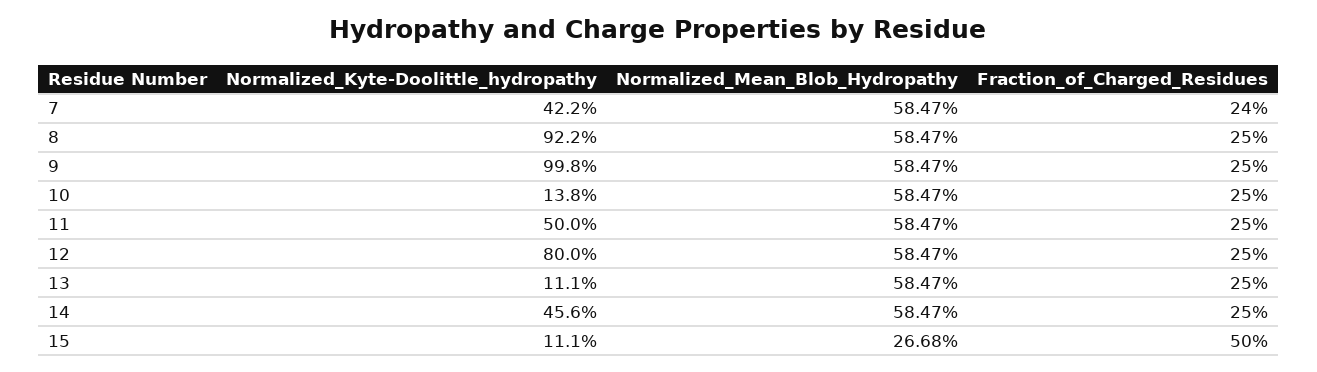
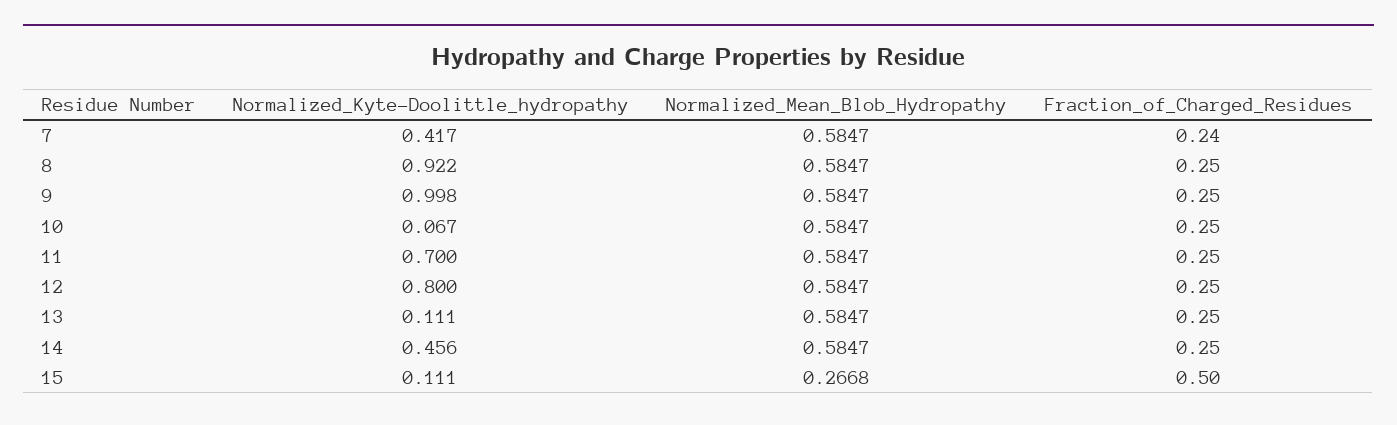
  {
    "Normalized_Kyte-Doolittle_hydropathy": {
-     "7": 0.422,
+     "7": 0.417,
      "8": 0.922,
      "9": 0.998,
-     "10": 0.138,
+     "10": 0.067,
-     "11": 0.5,
+     "11": 0.7,
      "12": 0.8,
      "13": 0.111,
      "14": 0.456,
      "15": 0.111
    },
    "Normalized_Mean_Blob_Hydropathy": {
      "7": 0.5847,
      "8": 0.5847,
      "9": 0.5847,
      "10": 0.5847,
      "11": 0.5847,
      "12": 0.5847,
      "13": 0.5847,
      "14": 0.5847,
      "15": 0.2668
    },
    "Fraction_of_Charged_Residues": {
      "7": 0.24,
      "8": 0.25,
      "9": 0.25,
      "10": 0.25,
      "11": 0.25,
      "12": 0.25,
      "13": 0.25,
      "14": 0.25,
      "15": 0.5
    }
  }

